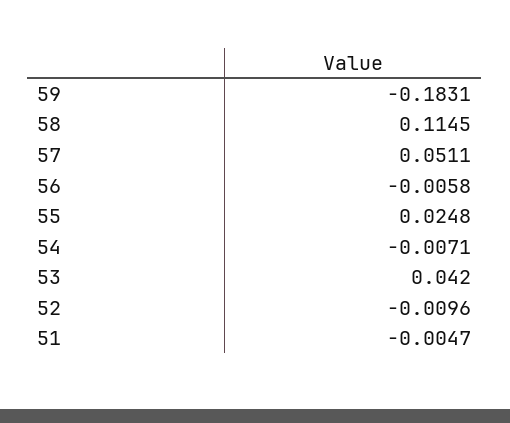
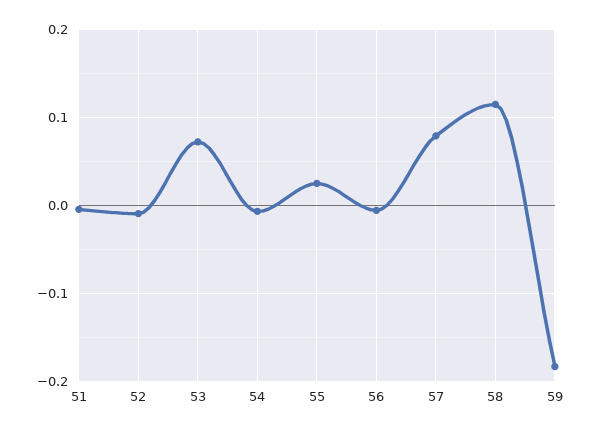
  {
    "59": -0.1831,
    "58": 0.1145,
-   "57": 0.0511,
+   "57": 0.08,
    "56": -0.0058,
    "55": 0.0248,
    "54": -0.0071,
-   "53": 0.042,
+   "53": 0.07,
    "52": -0.0096,
    "51": -0.0047
  }

